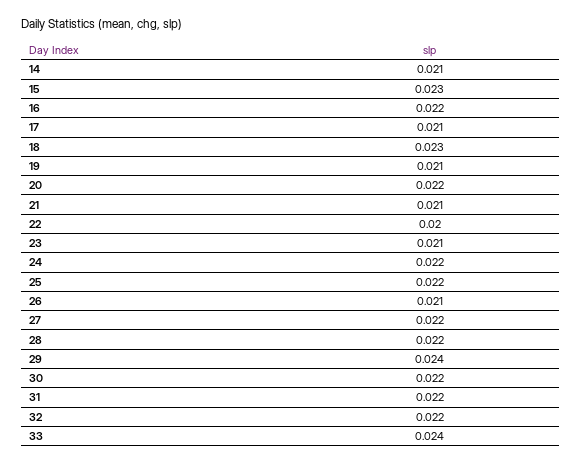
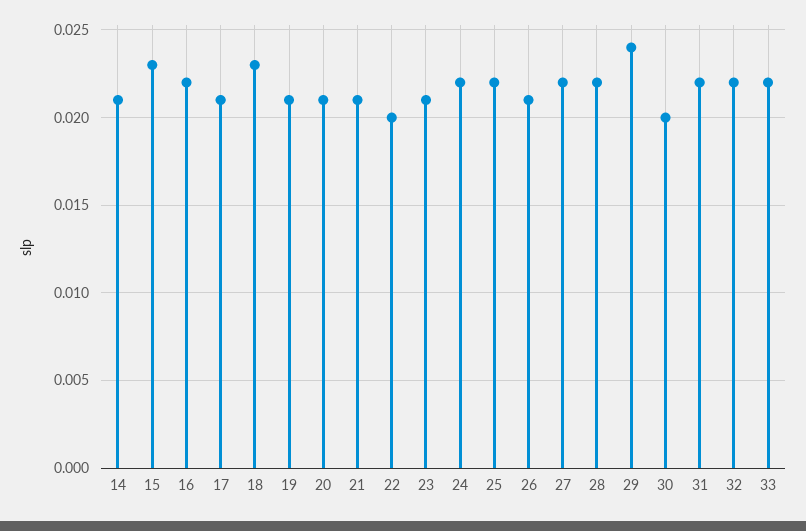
  {
    "14": 0.021,
    "15": 0.023,
    "16": 0.022,
    "17": 0.021,
    "18": 0.023,
    "19": 0.021,
-   "20": 0.022,
+   "20": 0.021,
    "21": 0.021,
    "22": 0.02,
    "23": 0.021,
    "24": 0.022,
    "25": 0.022,
    "26": 0.021,
    "27": 0.022,
    "28": 0.022,
    "29": 0.024,
-   "30": 0.022,
+   "30": 0.02,
    "31": 0.022,
    "32": 0.022,
-   "33": 0.024
+   "33": 0.022
  }

